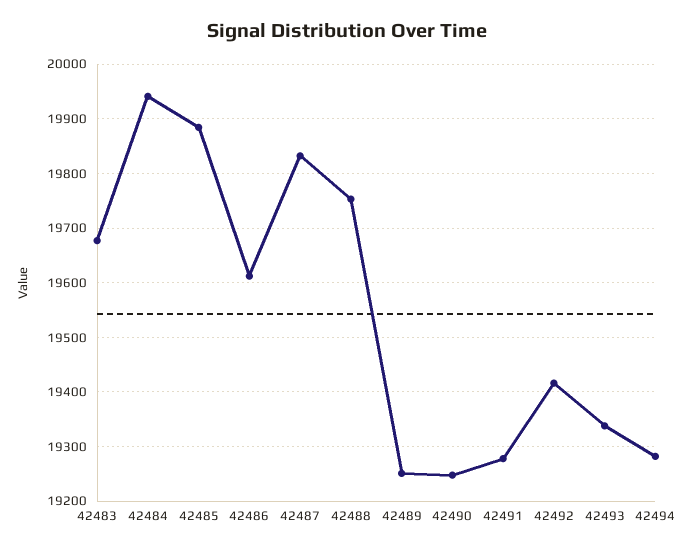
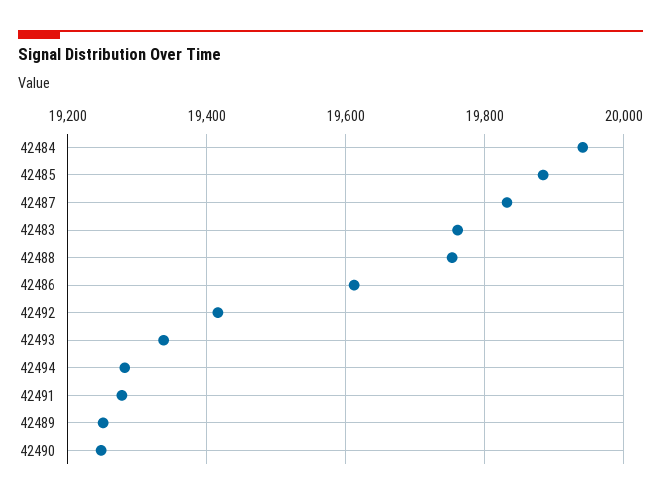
  {
-   "42483": 19680,
+   "42483": 19760,
    "42484": 19940,
    "42485": 19880,
    "42486": 19620,
    "42487": 19840,
    "42488": 19760,
    "42489": 19260,
    "42490": 19240,
    "42491": 19280,
    "42492": 19420,
    "42493": 19340,
    "42494": 19280
  }

